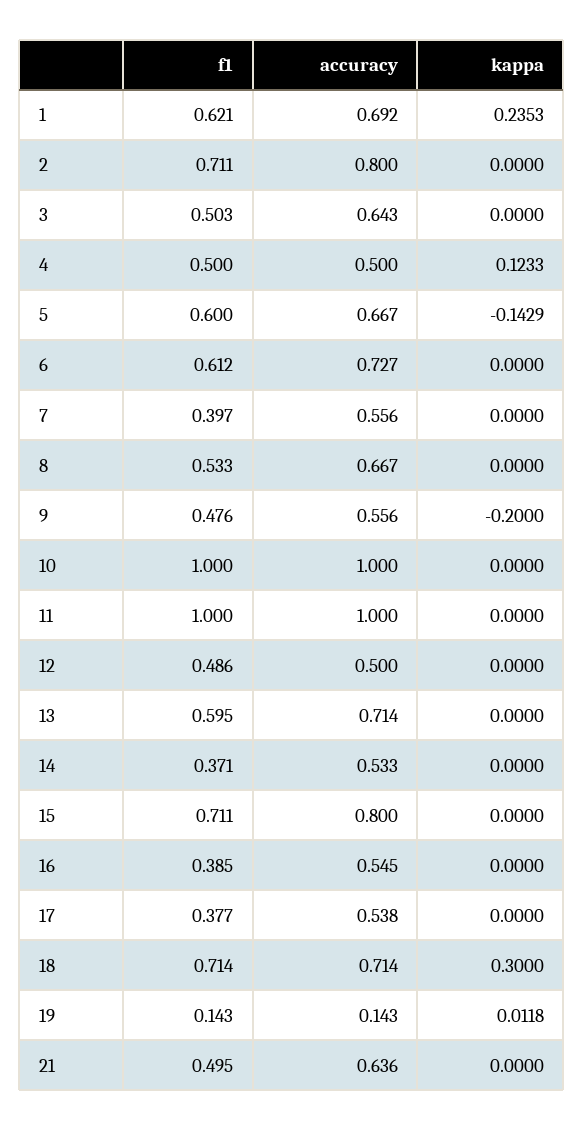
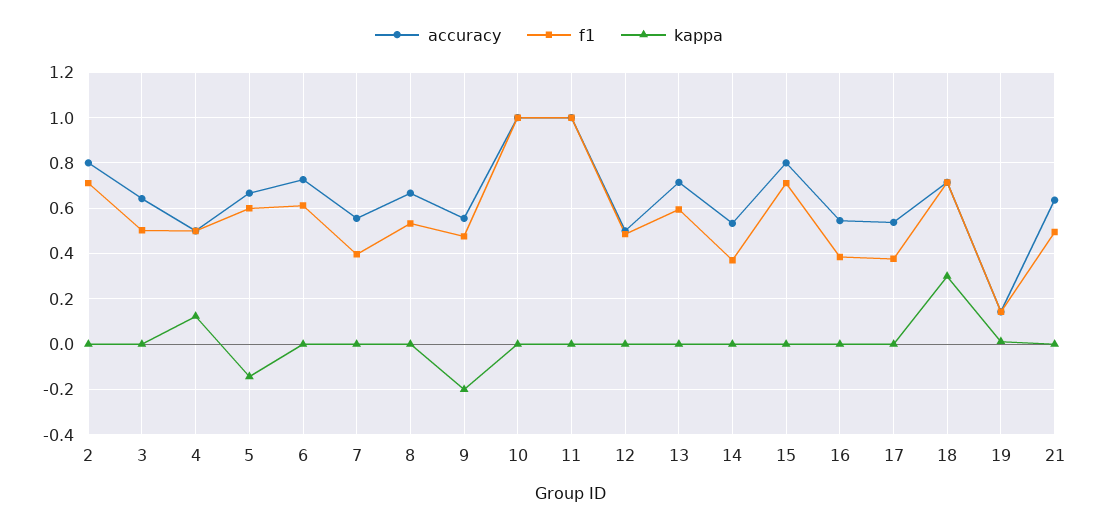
  {
    "f1": {
-     "1": 0.621,
      "2": 0.711,
      "3": 0.503,
      "4": 0.5,
      "5": 0.6,
      "6": 0.612,
      "7": 0.397,
      "8": 0.533,
      "9": 0.476,
      "10": 1,
      "11": 1,
      "12": 0.486,
      "13": 0.595,
      "14": 0.371,
      "15": 0.711,
      "16": 0.385,
      "17": 0.377,
      "18": 0.714,
      "19": 0.143,
      "21": 0.495
    },
    "accuracy": {
-     "1": 0.692,
      "2": 0.8,
      "3": 0.643,
      "4": 0.5,
      "5": 0.667,
      "6": 0.727,
      "7": 0.556,
      "8": 0.667,
      "9": 0.556,
      "10": 1,
      "11": 1,
      "12": 0.5,
      "13": 0.714,
      "14": 0.533,
      "15": 0.8,
      "16": 0.545,
      "17": 0.538,
      "18": 0.714,
      "19": 0.143,
      "21": 0.636
    },
    "kappa": {
-     "1": 0.2353,
      "2": 0,
      "3": 0,
      "4": 0.1233,
      "5": -0.1429,
      "6": 0,
      "7": 0,
      "8": 0,
      "9": -0.2,
      "10": 0,
      "11": 0,
      "12": 0,
      "13": 0,
      "14": 0,
      "15": 0,
      "16": 0,
      "17": 0,
      "18": 0.3,
      "19": 0.0118,
      "21": 0
    }
  }

